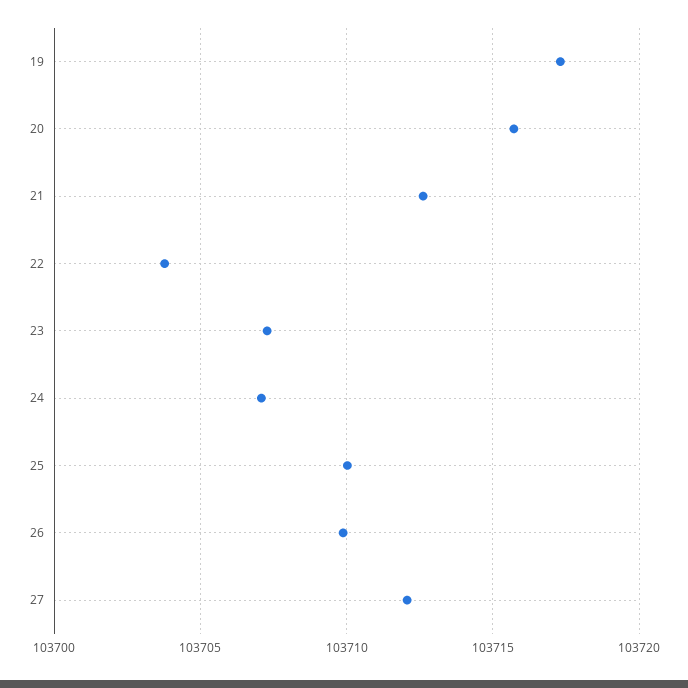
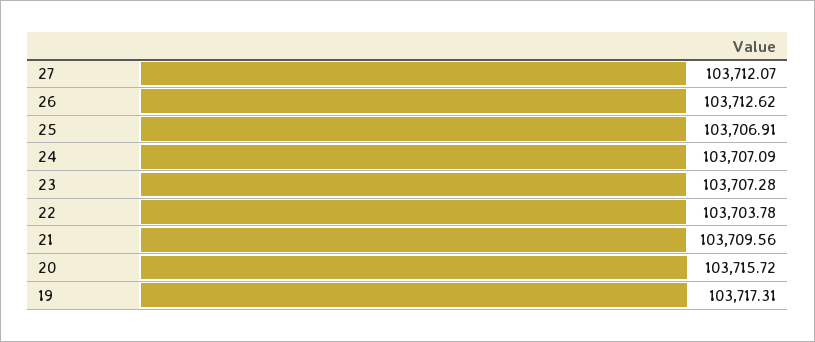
  {
    "19": 103717.31,
    "20": 103715.72,
-   "21": 103712.5,
+   "21": 103709.56,
    "22": 103703.78,
    "23": 103707.28,
    "24": 103707.09,
-   "25": 103710,
+   "25": 103706.91,
-   "26": 103710,
+   "26": 103712.62,
    "27": 103712.07
  }

